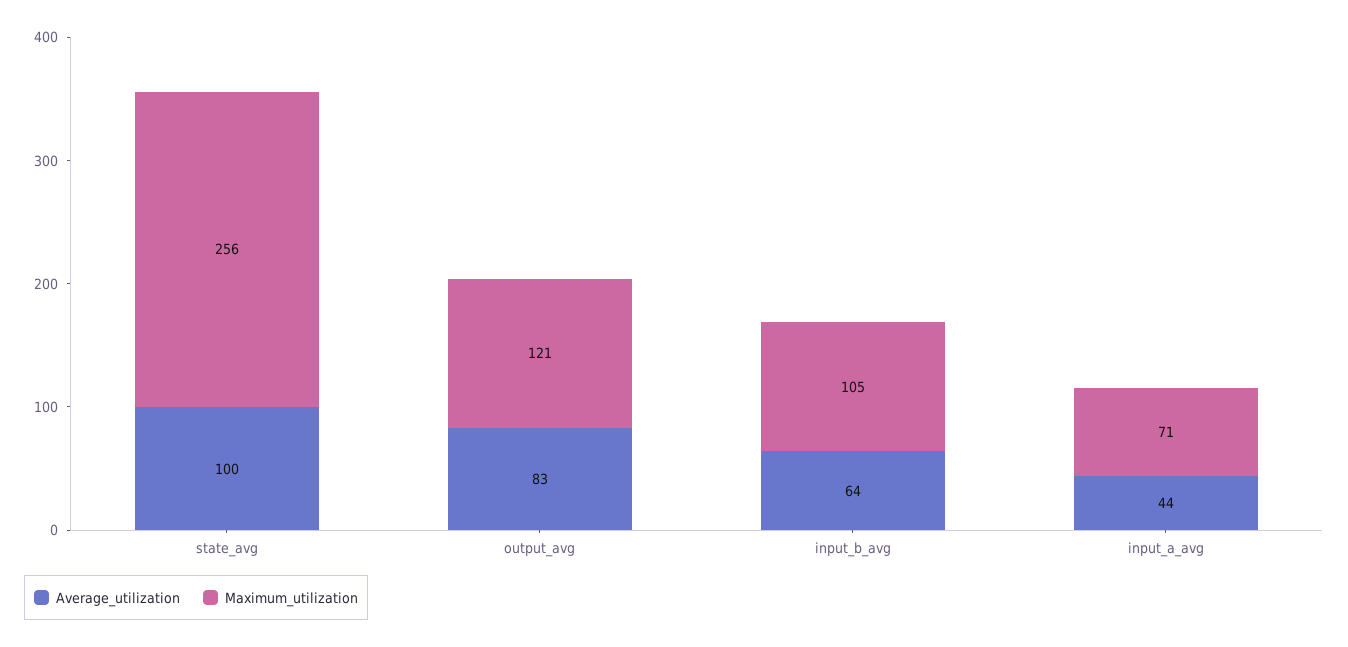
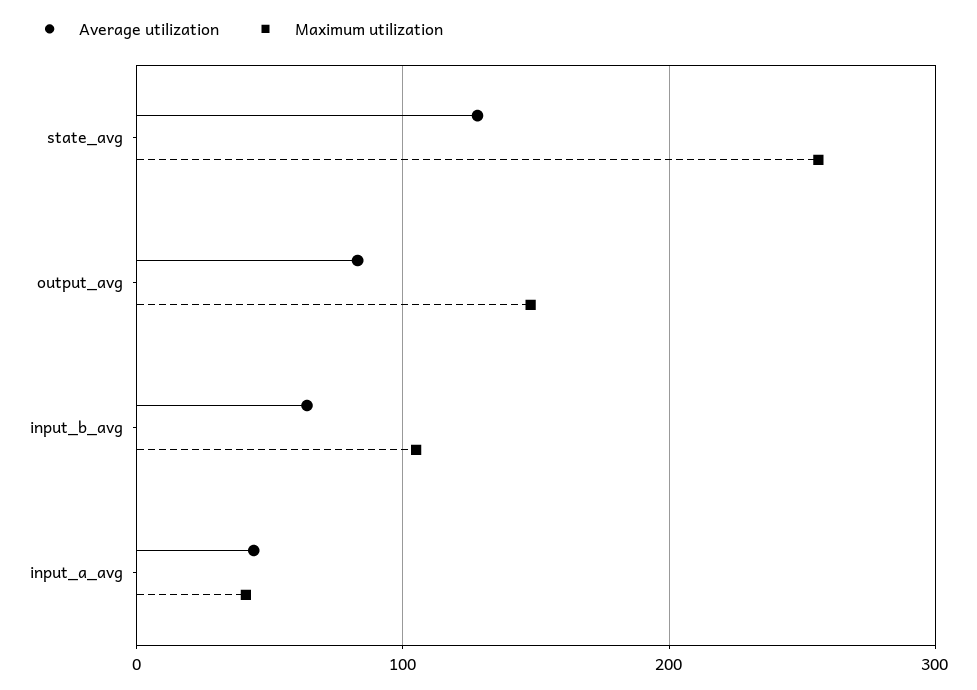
  {
    "Average_utilization": {
-     "state_avg": 100,
+     "state_avg": 130,
      "output_avg": 83,
      "input_b_avg": 64,
      "input_a_avg": 44
    },
    "Maximum_utilization": {
      "state_avg": 256,
-     "output_avg": 121,
+     "output_avg": 150,
      "input_b_avg": 105,
-     "input_a_avg": 71
+     "input_a_avg": 40
    }
  }

